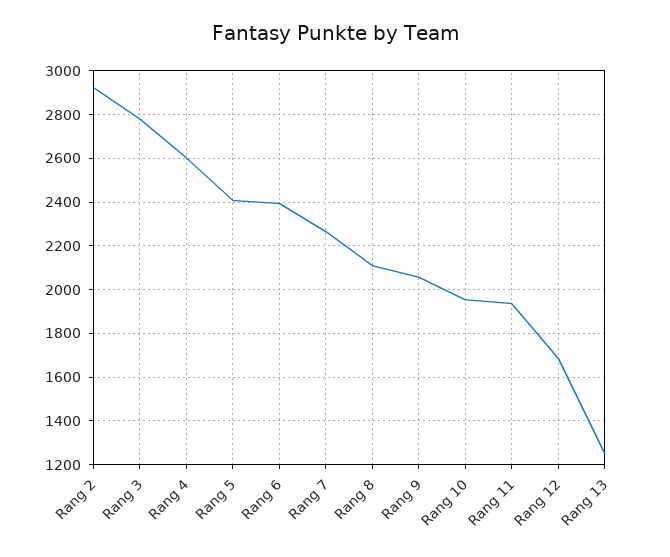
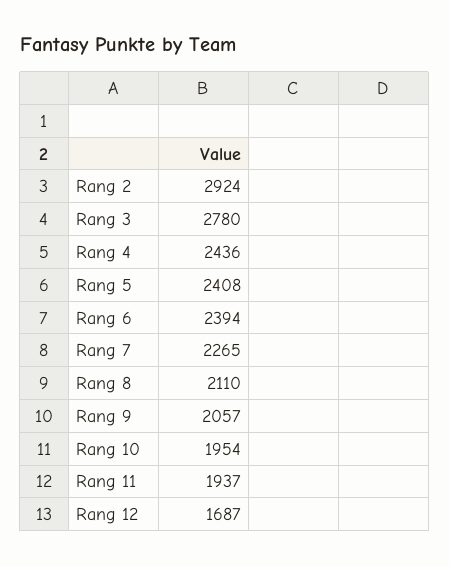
  {
    "Rang 2": 2924,
    "Rang 3": 2780,
-   "Rang 4": 2600,
+   "Rang 4": 2436,
    "Rang 5": 2408,
    "Rang 6": 2394,
    "Rang 7": 2265,
    "Rang 8": 2110,
    "Rang 9": 2057,
    "Rang 10": 1954,
    "Rang 11": 1937,
-   "Rang 12": 1687,
+   "Rang 12": 1687
-   "Rang 13": 1250
  }

